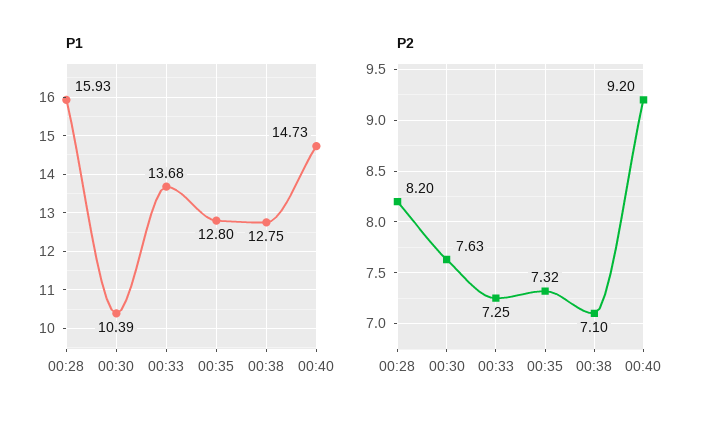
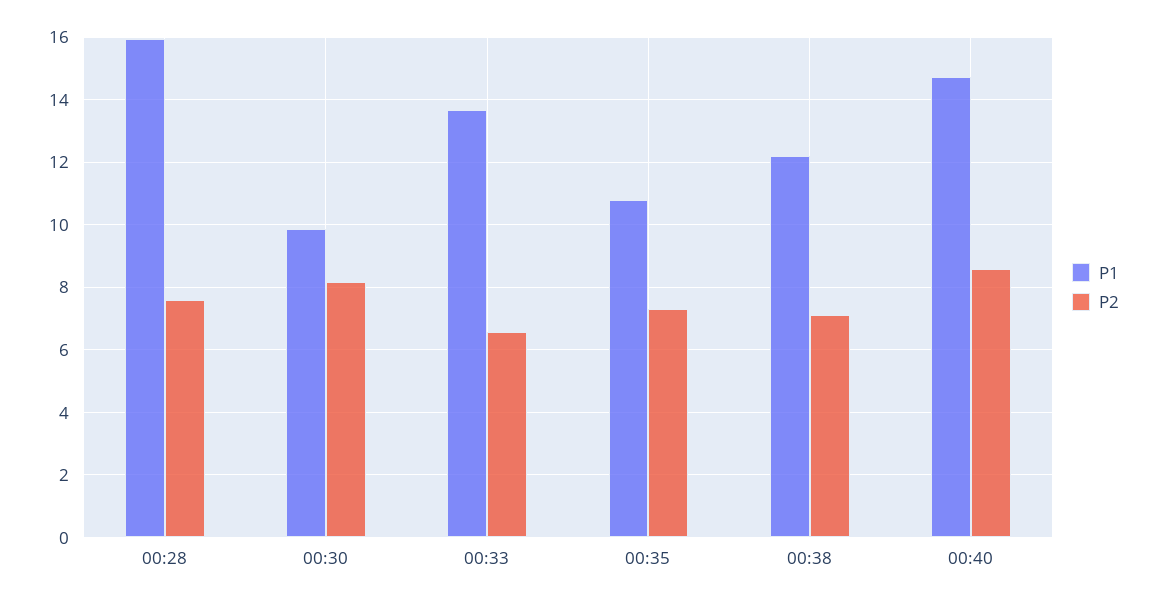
  {
    "P1": {
      "00:28": 15.93,
-     "00:30": 10.39,
+     "00:30": 9.8,
      "00:33": 13.68,
-     "00:35": 12.8,
+     "00:35": 10.8,
-     "00:38": 12.75,
+     "00:38": 12.2,
      "00:40": 14.73
    },
    "P2": {
-     "00:28": 8.2,
+     "00:28": 7.6,
-     "00:30": 7.63,
+     "00:30": 8.2,
-     "00:33": 7.25,
+     "00:33": 6.6,
      "00:35": 7.32,
      "00:38": 7.1,
-     "00:40": 9.2
+     "00:40": 8.6
    }
  }

